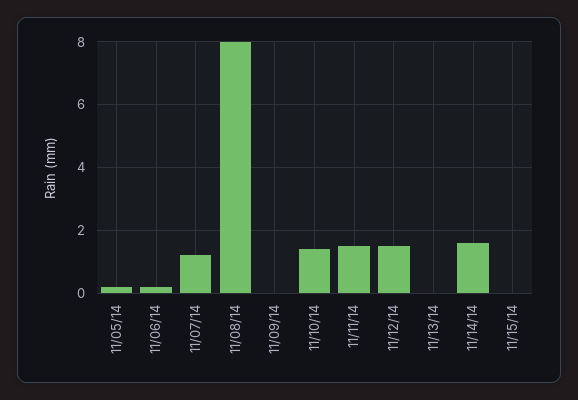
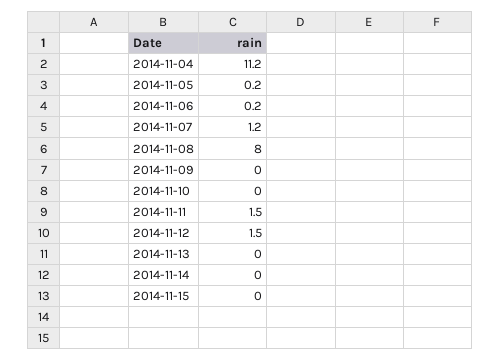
  {
    "11/05/14": 0.2,
    "11/06/14": 0.2,
    "11/07/14": 1.2,
    "11/08/14": 8,
    "11/09/14": 0,
-   "11/10/14": 1.5,
+   "11/10/14": 0,
    "11/11/14": 1.5,
    "11/12/14": 1.5,
    "11/13/14": 0,
-   "11/14/14": 1.5,
+   "11/14/14": 0,
-   "11/15/14": 0
+   "11/15/14": 0,
+   "2014-11-04": 11.2
  }

